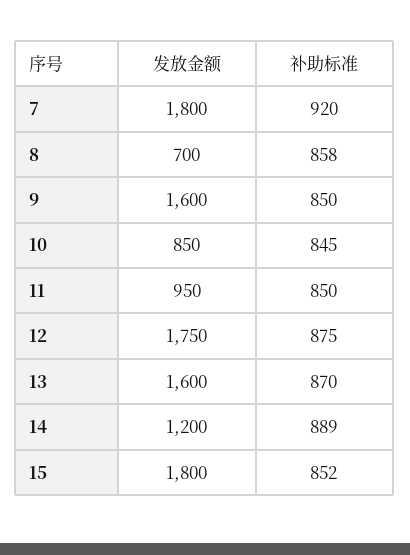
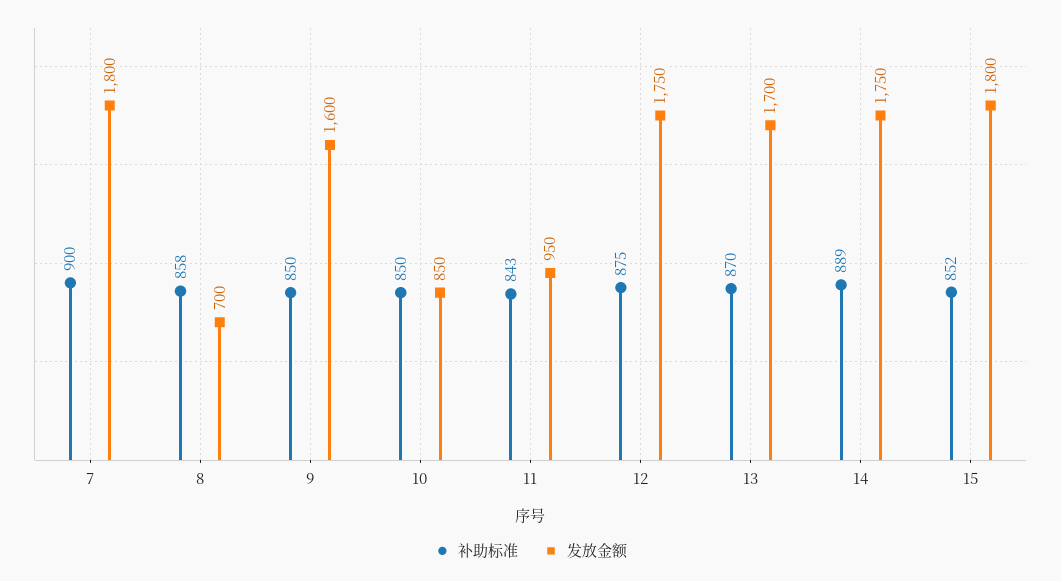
  {
    "发放金额": {
      "7": 1800,
      "8": 700,
      "9": 1600,
      "10": 850,
      "11": 950,
      "12": 1750,
-     "13": 1600,
+     "13": 1700,
-     "14": 1200,
+     "14": 1750,
      "15": 1800
    },
    "补助标准": {
-     "7": 920,
+     "7": 900,
      "8": 858,
      "9": 850,
-     "10": 845,
+     "10": 850,
-     "11": 850,
+     "11": 843,
      "12": 875,
      "13": 870,
      "14": 889,
      "15": 852
    }
  }

